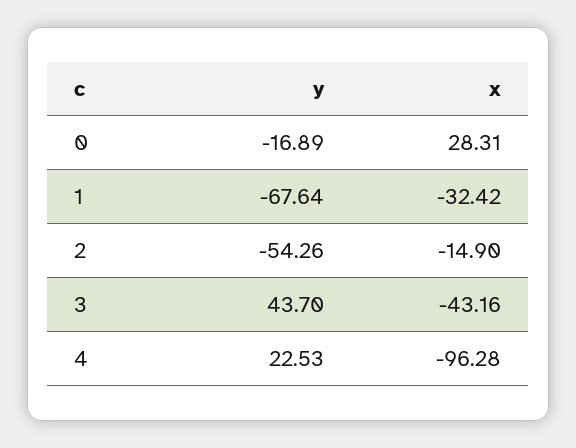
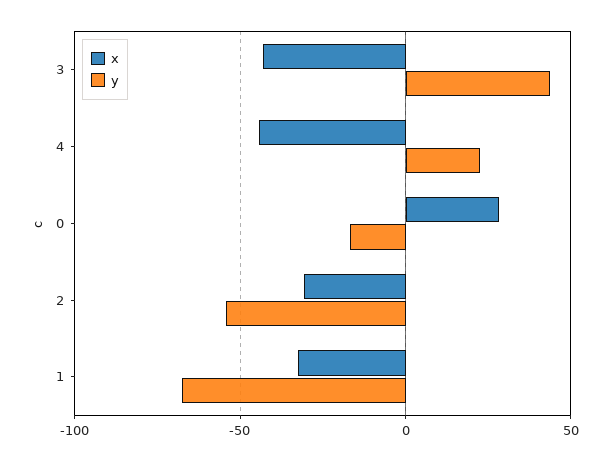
  {
    "y": {
      "0": -16.89,
      "1": -67.64,
      "2": -54.26,
      "3": 43.7,
      "4": 22.53
    },
    "x": {
      "0": 28.31,
      "1": -32.42,
-     "2": -14.9,
+     "2": -30,
      "3": -43.16,
-     "4": -96.28
+     "4": -45
    }
  }

